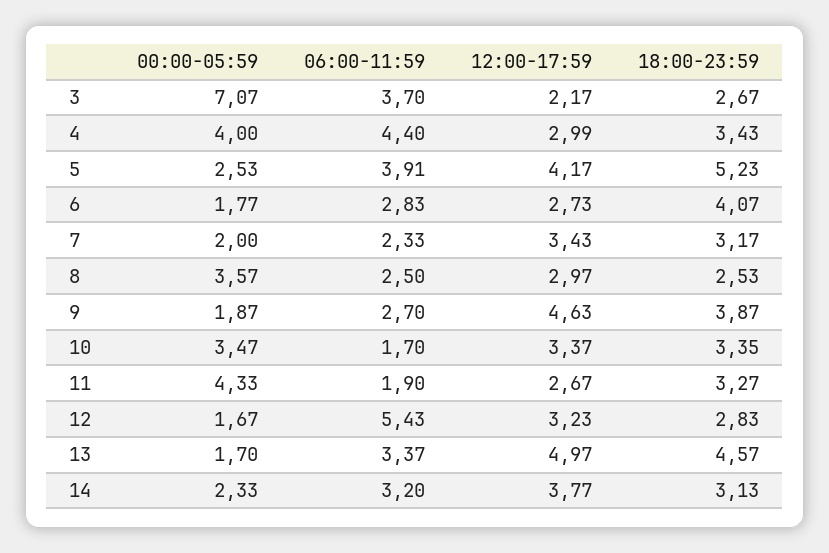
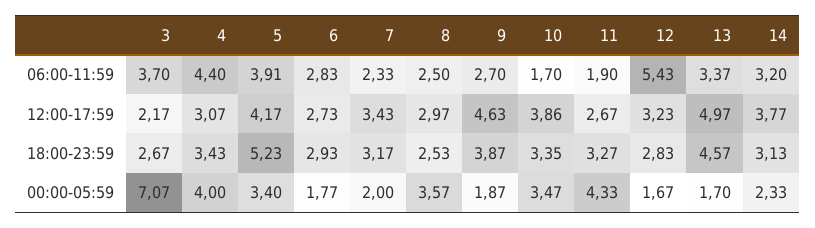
  {
    "00:00-05:59": {
      "3": 7.07,
      "4": 4,
-     "5": 2.53,
+     "5": 3.4,
      "6": 1.77,
      "7": 2,
      "8": 3.57,
      "9": 1.87,
      "10": 3.47,
      "11": 4.33,
      "12": 1.67,
      "13": 1.7,
      "14": 2.33
    },
    "06:00-11:59": {
      "3": 3.7,
      "4": 4.4,
      "5": 3.91,
      "6": 2.83,
      "7": 2.33,
      "8": 2.5,
      "9": 2.7,
      "10": 1.7,
      "11": 1.9,
      "12": 5.43,
      "13": 3.37,
      "14": 3.2
    },
    "12:00-17:59": {
      "3": 2.17,
-     "4": 2.99,
+     "4": 3.07,
      "5": 4.17,
      "6": 2.73,
      "7": 3.43,
      "8": 2.97,
      "9": 4.63,
-     "10": 3.37,
+     "10": 3.86,
      "11": 2.67,
      "12": 3.23,
      "13": 4.97,
      "14": 3.77
    },
    "18:00-23:59": {
      "3": 2.67,
      "4": 3.43,
      "5": 5.23,
-     "6": 4.07,
+     "6": 2.93,
      "7": 3.17,
      "8": 2.53,
      "9": 3.87,
      "10": 3.35,
      "11": 3.27,
      "12": 2.83,
      "13": 4.57,
      "14": 3.13
    }
  }

